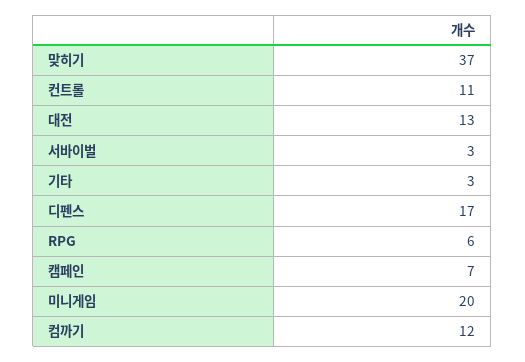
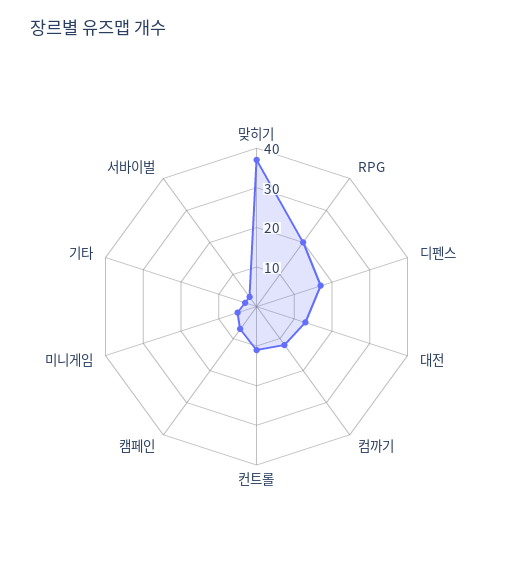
  {
    "맞히기": 37,
    "컨트롤": 11,
    "대전": 13,
    "서바이벌": 3,
    "기타": 3,
    "디펜스": 17,
-   "RPG": 6,
+   "RPG": 20,
    "캠페인": 7,
-   "미니게임": 20,
+   "미니게임": 5,
    "컴까기": 12
  }

